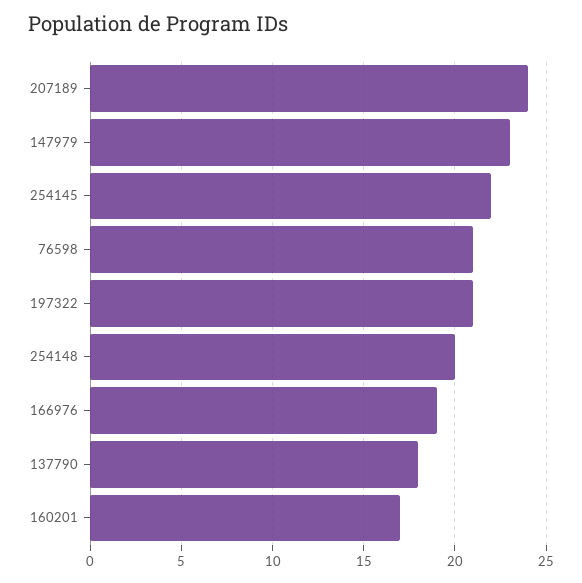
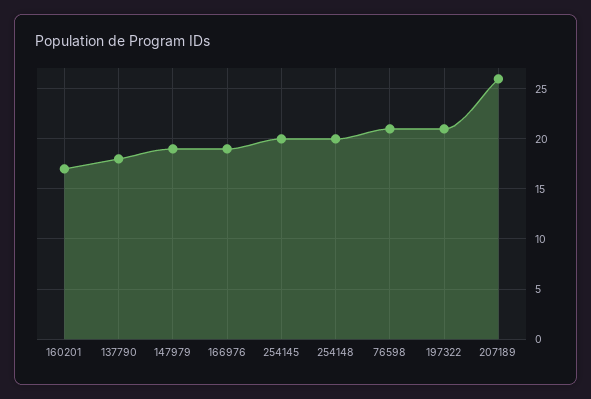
  {
-   "207189": 24,
+   "207189": 26,
-   "147979": 23,
+   "147979": 19,
-   "254145": 22,
+   "254145": 20,
    "76598": 21,
    "197322": 21,
    "254148": 20,
    "166976": 19,
    "137790": 18,
    "160201": 17
  }

